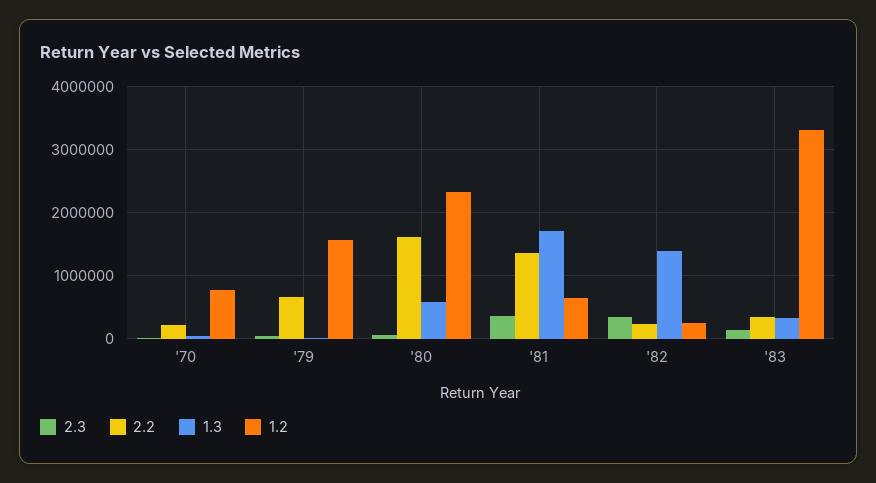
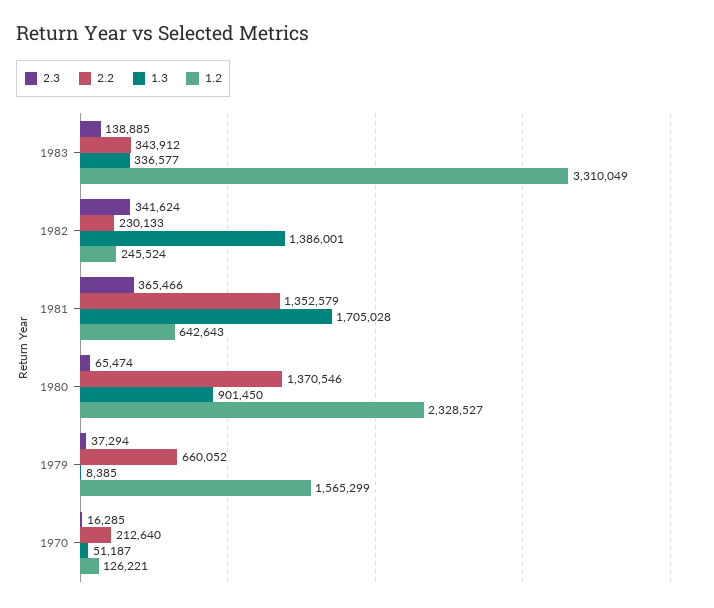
  {
    "2.3": {
      "'70": 16285,
      "'79": 37294,
      "'80": 65474,
      "'81": 365466,
      "'82": 341624,
      "'83": 138885
    },
    "2.2": {
      "'70": 212640,
      "'79": 660052,
-     "'80": 1600000,
+     "'80": 1370546,
      "'81": 1352579,
      "'82": 230133,
      "'83": 343912
    },
    "1.3": {
      "'70": 51187,
      "'79": 8385,
-     "'80": 600000,
+     "'80": 901450,
      "'81": 1705028,
      "'82": 1386001,
      "'83": 336577
    },
    "1.2": {
-     "'70": 800000,
+     "'70": 126221,
      "'79": 1565299,
      "'80": 2328527,
      "'81": 642643,
      "'82": 245524,
      "'83": 3310049
    }
  }

